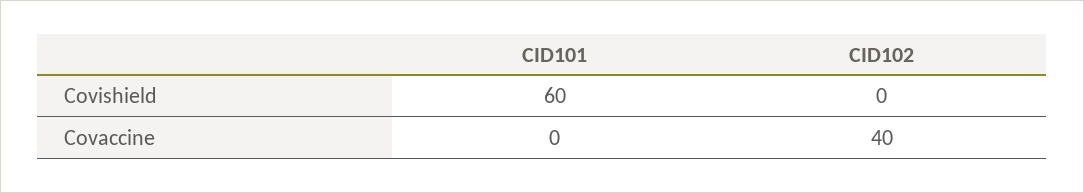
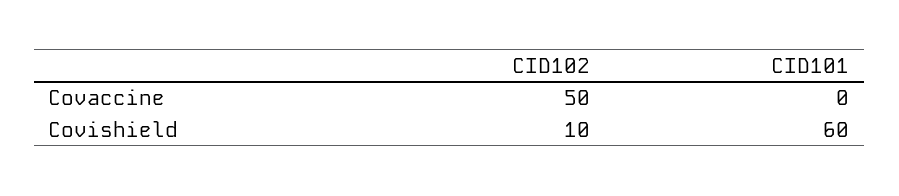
  {
    "CID101": {
      "Covishield": 60,
      "Covaccine": 0
    },
    "CID102": {
-     "Covishield": 0,
+     "Covishield": 10,
-     "Covaccine": 40
+     "Covaccine": 50
    }
  }

